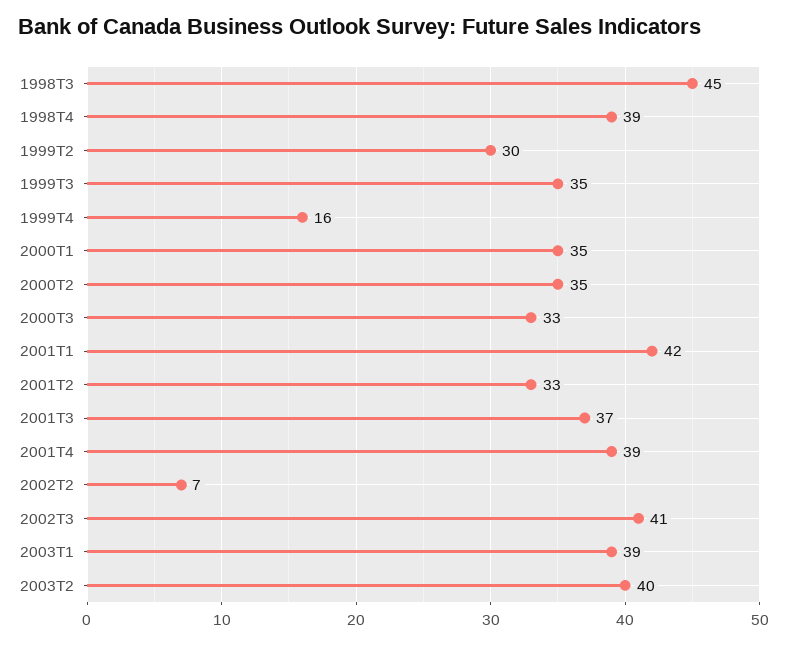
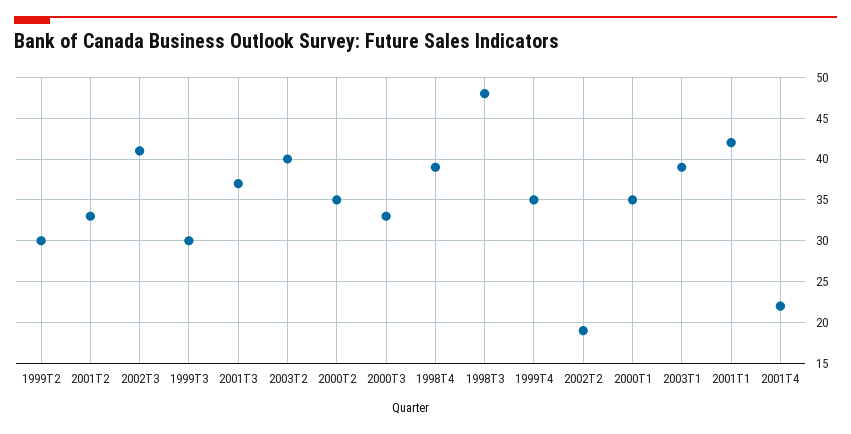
  {
-   "1998T3": 45,
+   "1998T3": 48,
    "1998T4": 39,
    "1999T2": 30,
-   "1999T3": 35,
+   "1999T3": 30,
-   "1999T4": 16,
+   "1999T4": 35,
    "2000T1": 35,
    "2000T2": 35,
    "2000T3": 33,
    "2001T1": 42,
    "2001T2": 33,
    "2001T3": 37,
-   "2001T4": 39,
+   "2001T4": 22,
-   "2002T2": 7,
+   "2002T2": 19,
    "2002T3": 41,
    "2003T1": 39,
    "2003T2": 40
  }

